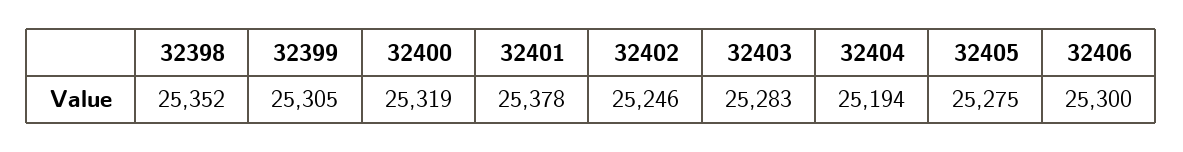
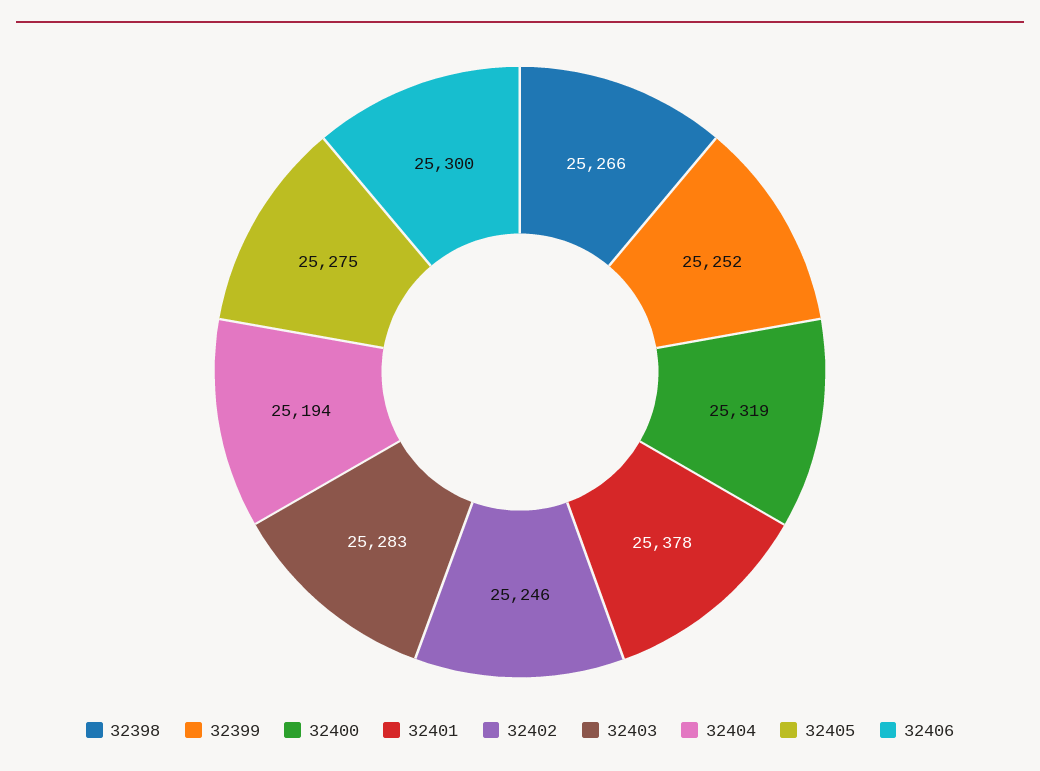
  {
-   "32398": 25352,
+   "32398": 25266,
-   "32399": 25305,
+   "32399": 25252,
    "32400": 25319,
    "32401": 25378,
    "32402": 25246,
    "32403": 25283,
    "32404": 25194,
    "32405": 25275,
    "32406": 25300
  }

